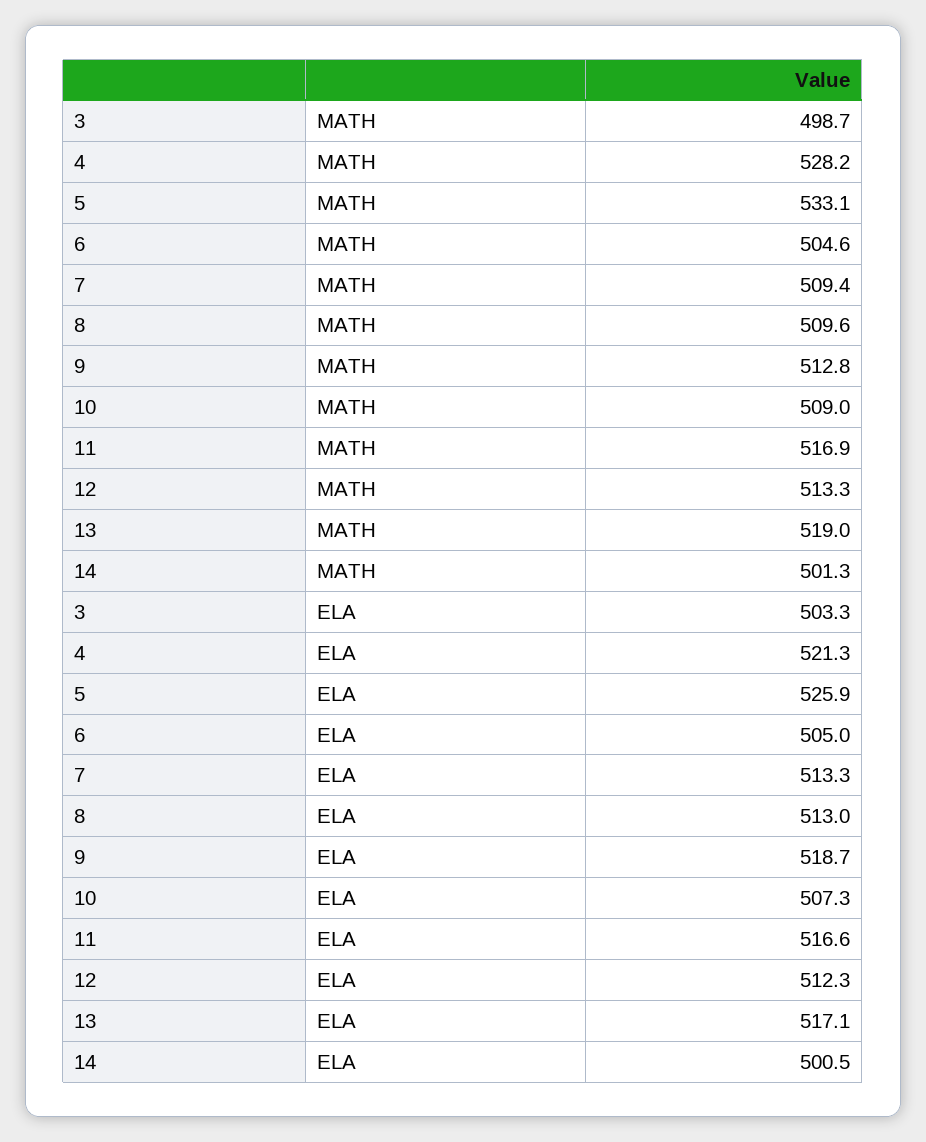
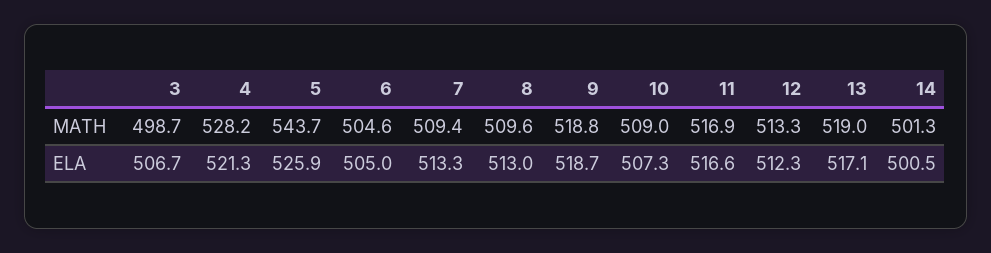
  {
    "3": {
      "MATH": 498.7,
-     "ELA": 503.3
+     "ELA": 506.7
    },
    "4": {
      "MATH": 528.2,
      "ELA": 521.3
    },
    "5": {
-     "MATH": 533.1,
+     "MATH": 543.7,
      "ELA": 525.9
    },
    "6": {
      "MATH": 504.6,
      "ELA": 505
    },
    "7": {
      "MATH": 509.4,
      "ELA": 513.3
    },
    "8": {
      "MATH": 509.6,
      "ELA": 513
    },
    "9": {
-     "MATH": 512.8,
+     "MATH": 518.8,
      "ELA": 518.7
    },
    "10": {
      "MATH": 509,
      "ELA": 507.3
    },
    "11": {
      "MATH": 516.9,
      "ELA": 516.6
    },
    "12": {
      "MATH": 513.3,
      "ELA": 512.3
    },
    "13": {
      "MATH": 519,
      "ELA": 517.1
    },
    "14": {
      "MATH": 501.3,
      "ELA": 500.5
    }
  }

